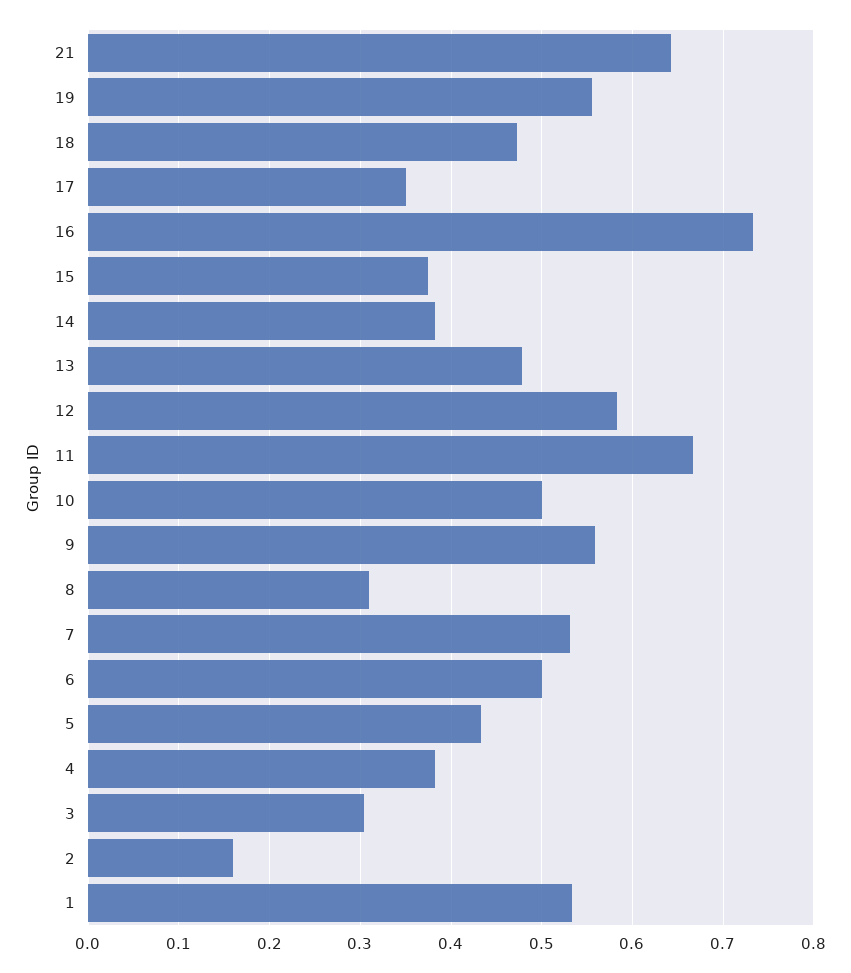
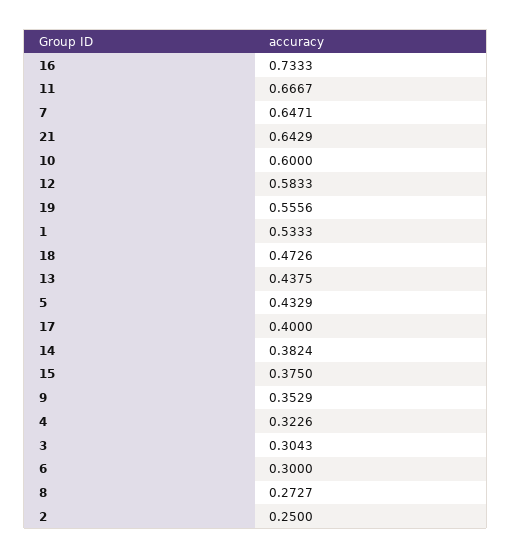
  {
    "21": 0.6429,
    "19": 0.5556,
    "18": 0.4726,
-   "17": 0.35,
+   "17": 0.4,
    "16": 0.7333,
    "15": 0.375,
    "14": 0.3824,
-   "13": 0.48,
+   "13": 0.4375,
    "12": 0.5833,
    "11": 0.6667,
-   "10": 0.5,
+   "10": 0.6,
-   "9": 0.56,
+   "9": 0.3529,
-   "8": 0.31,
+   "8": 0.2727,
-   "7": 0.53,
+   "7": 0.6471,
-   "6": 0.5,
+   "6": 0.3,
    "5": 0.4329,
-   "4": 0.38,
+   "4": 0.3226,
    "3": 0.3043,
-   "2": 0.16,
+   "2": 0.25,
    "1": 0.5333
  }

